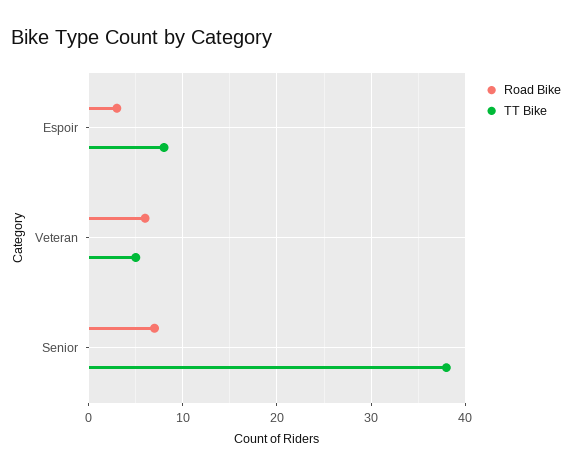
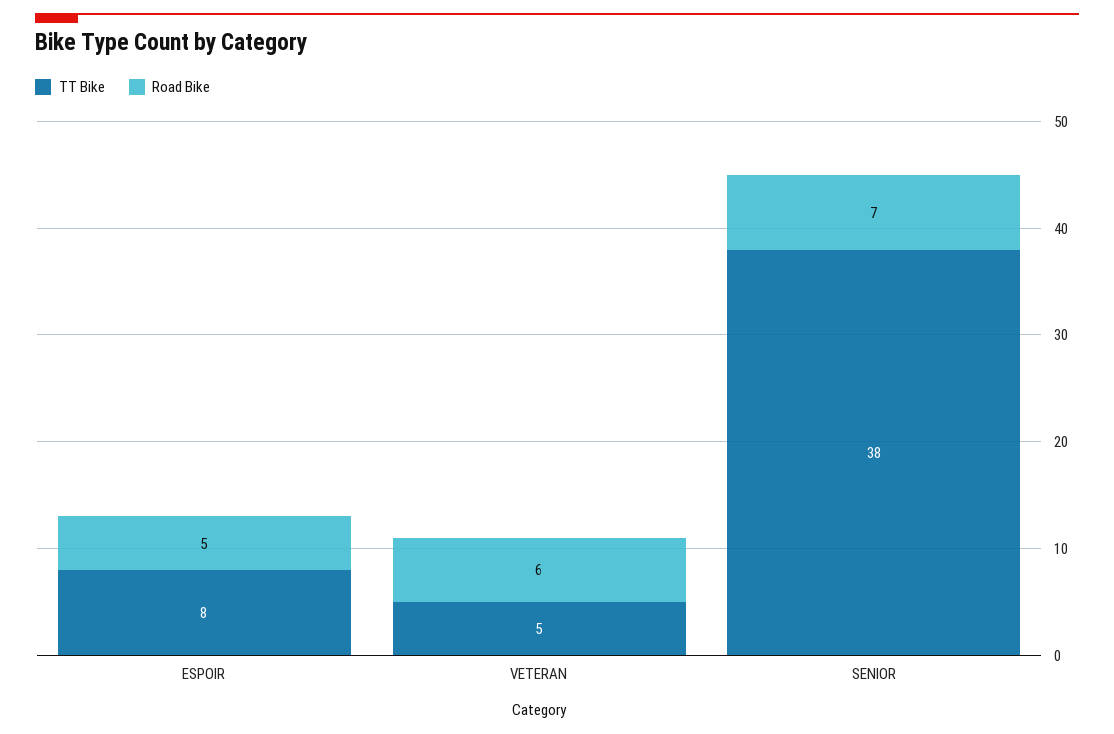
  {
    "Road Bike": {
-     "Espoir": 3,
+     "Espoir": 5,
      "Veteran": 6,
      "Senior": 7
    },
    "TT Bike": {
      "Espoir": 8,
      "Veteran": 5,
      "Senior": 38
    }
  }

